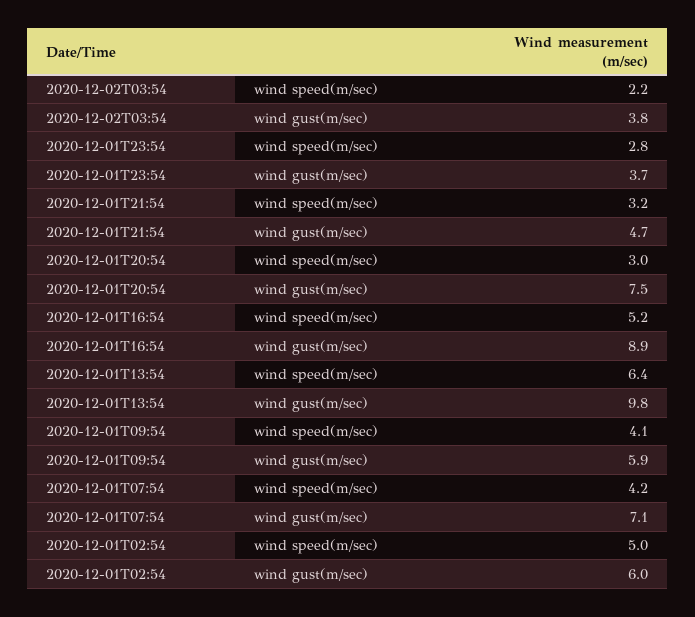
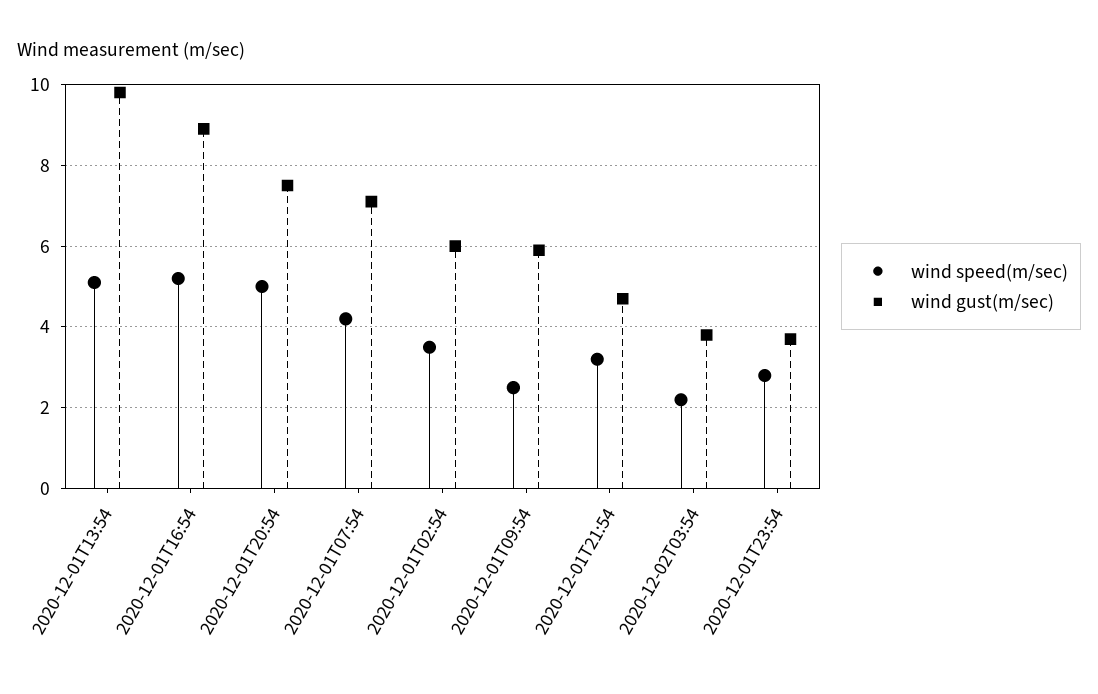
  {
    "wind speed(m/sec)": {
      "2020-12-02T03:54": 2.2,
      "2020-12-01T23:54": 2.8,
      "2020-12-01T21:54": 3.2,
-     "2020-12-01T20:54": 3,
+     "2020-12-01T20:54": 5,
      "2020-12-01T16:54": 5.2,
-     "2020-12-01T13:54": 6.4,
+     "2020-12-01T13:54": 5,
-     "2020-12-01T09:54": 4.1,
+     "2020-12-01T09:54": 2.5,
      "2020-12-01T07:54": 4.2,
-     "2020-12-01T02:54": 5
+     "2020-12-01T02:54": 3.5
    },
    "wind gust(m/sec)": {
      "2020-12-02T03:54": 3.8,
      "2020-12-01T23:54": 3.7,
      "2020-12-01T21:54": 4.7,
      "2020-12-01T20:54": 7.5,
      "2020-12-01T16:54": 8.9,
      "2020-12-01T13:54": 9.8,
      "2020-12-01T09:54": 5.9,
      "2020-12-01T07:54": 7.1,
      "2020-12-01T02:54": 6
    }
  }

